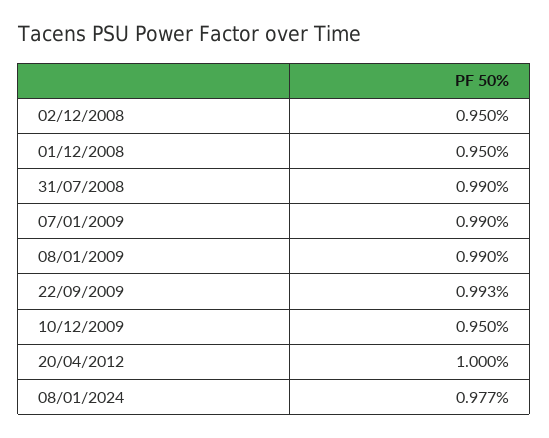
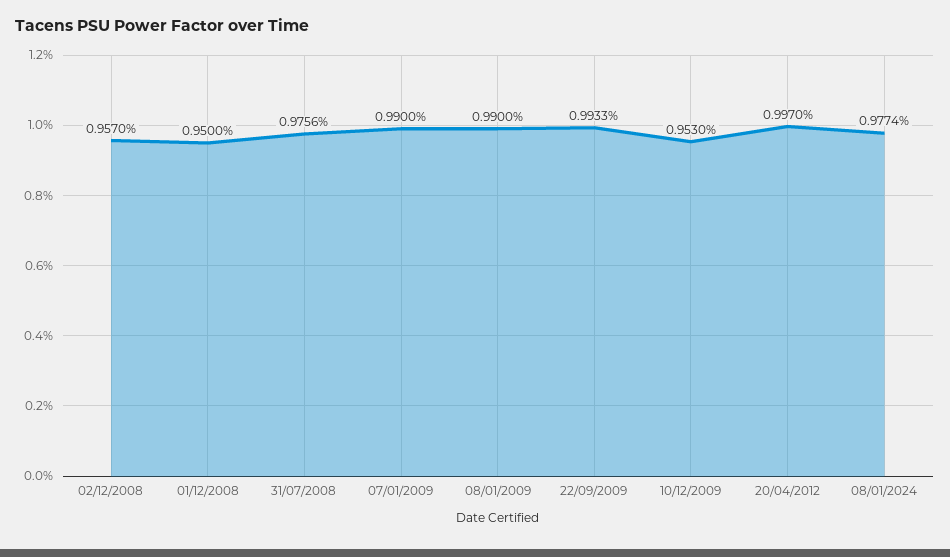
  {
-   "02/12/2008": 0.95,
+   "02/12/2008": 0.957,
    "01/12/2008": 0.95,
-   "31/07/2008": 0.99,
+   "31/07/2008": 0.9756,
    "07/01/2009": 0.99,
    "08/01/2009": 0.99,
    "22/09/2009": 0.9933,
-   "10/12/2009": 0.95,
+   "10/12/2009": 0.953,
-   "20/04/2012": 1,
+   "20/04/2012": 0.997,
    "08/01/2024": 0.9774
  }

